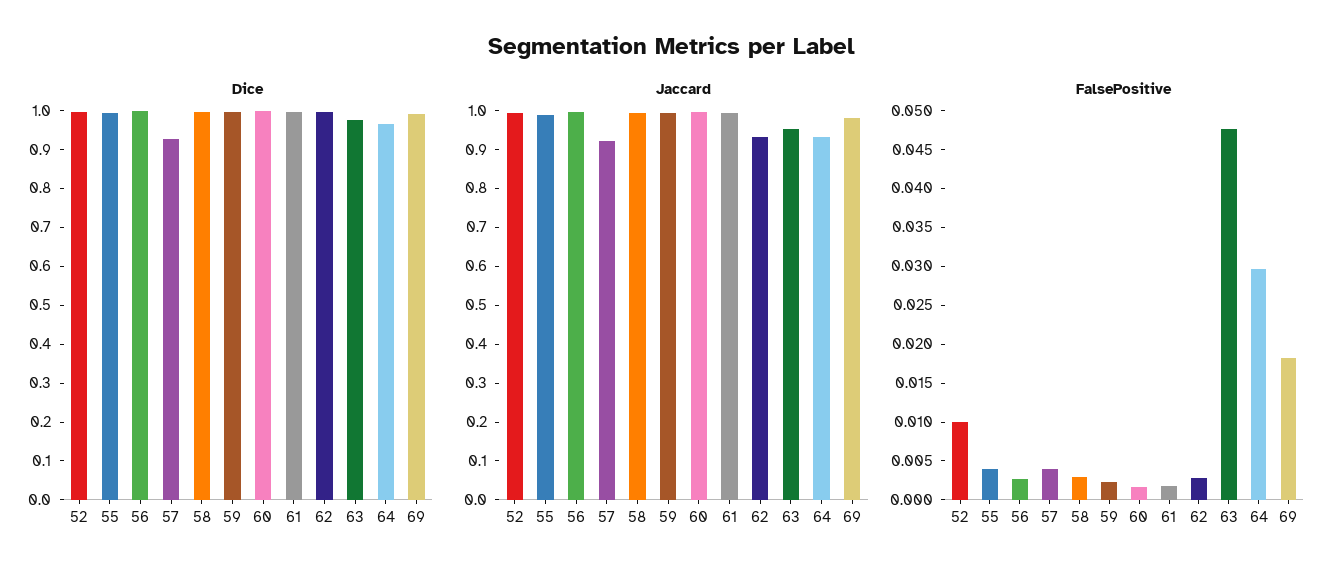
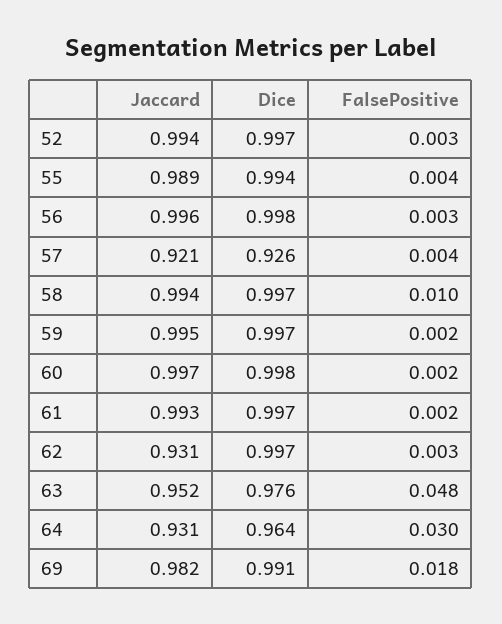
  {
    "Dice": {
      "52": 0.997,
      "55": 0.994,
      "56": 0.998,
      "57": 0.926,
      "58": 0.997,
      "59": 0.997,
      "60": 0.998,
      "61": 0.997,
      "62": 0.997,
      "63": 0.976,
      "64": 0.964,
      "69": 0.991
    },
    "Jaccard": {
      "52": 0.994,
      "55": 0.989,
      "56": 0.996,
      "57": 0.921,
      "58": 0.994,
      "59": 0.995,
      "60": 0.997,
      "61": 0.993,
      "62": 0.931,
      "63": 0.952,
      "64": 0.931,
      "69": 0.982
    },
    "FalsePositive": {
-     "52": 0.01,
+     "52": 0.003,
      "55": 0.004,
      "56": 0.003,
      "57": 0.004,
-     "58": 0.0025,
+     "58": 0.01,
      "59": 0.002,
      "60": 0.002,
      "61": 0.002,
      "62": 0.003,
      "63": 0.048,
      "64": 0.03,
      "69": 0.018
    }
  }

